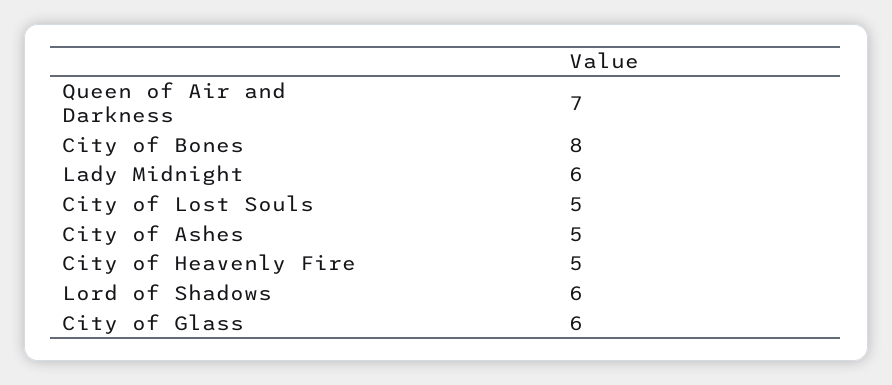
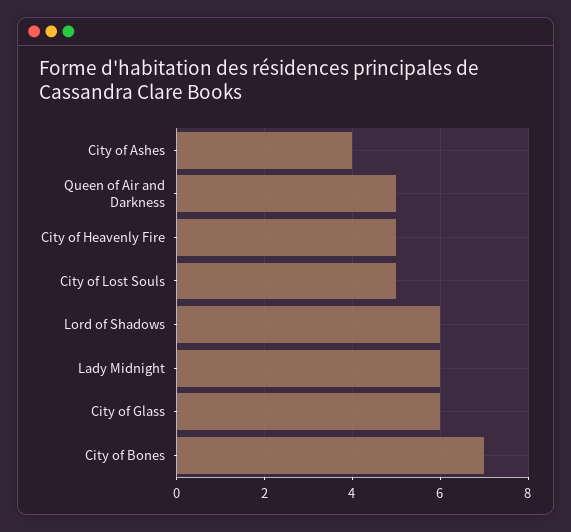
  {
-   "Queen of Air and Darkness": 7,
+   "Queen of Air and Darkness": 5,
-   "City of Bones": 8,
+   "City of Bones": 7,
    "Lady Midnight": 6,
    "City of Lost Souls": 5,
-   "City of Ashes": 5,
+   "City of Ashes": 4,
    "City of Heavenly Fire": 5,
    "Lord of Shadows": 6,
    "City of Glass": 6
  }

